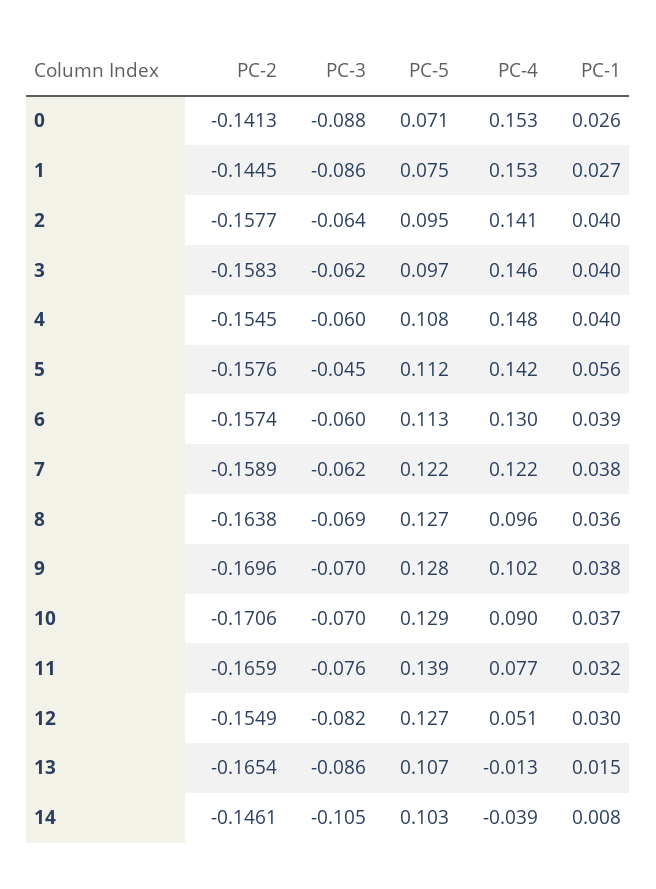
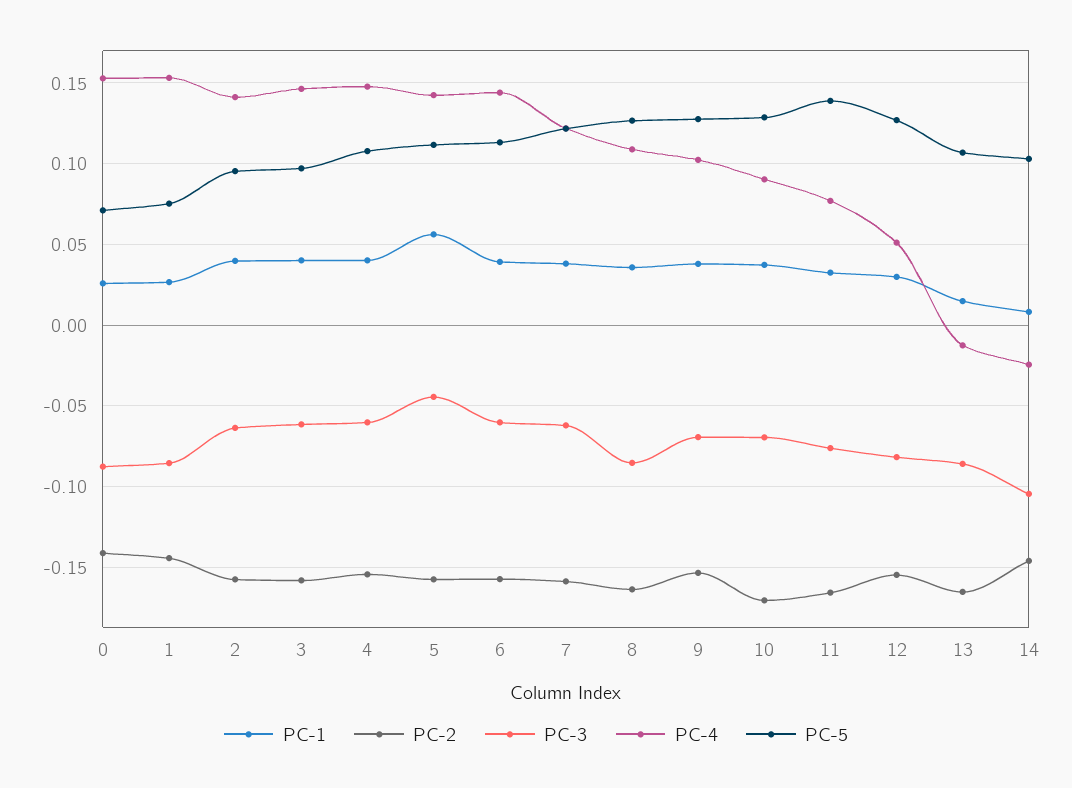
  {
    "PC-2": {
      "0": -0.1413,
      "1": -0.1445,
      "2": -0.1577,
      "3": -0.1583,
      "4": -0.1545,
      "5": -0.1576,
      "6": -0.1574,
      "7": -0.1589,
      "8": -0.1638,
-     "9": -0.1696,
+     "9": -0.155,
      "10": -0.1706,
      "11": -0.1659,
      "12": -0.1549,
      "13": -0.1654,
      "14": -0.1461
    },
    "PC-3": {
      "0": -0.088,
      "1": -0.086,
      "2": -0.064,
      "3": -0.062,
      "4": -0.06,
      "5": -0.045,
      "6": -0.06,
      "7": -0.062,
-     "8": -0.069,
+     "8": -0.085,
      "9": -0.07,
      "10": -0.07,
      "11": -0.076,
      "12": -0.082,
      "13": -0.086,
      "14": -0.105
    },
    "PC-5": {
      "0": 0.071,
      "1": 0.075,
      "2": 0.095,
      "3": 0.097,
      "4": 0.108,
      "5": 0.112,
      "6": 0.113,
      "7": 0.122,
      "8": 0.127,
      "9": 0.128,
      "10": 0.129,
      "11": 0.139,
      "12": 0.127,
      "13": 0.107,
      "14": 0.103
    },
    "PC-4": {
      "0": 0.153,
      "1": 0.153,
      "2": 0.141,
      "3": 0.146,
      "4": 0.148,
      "5": 0.142,
-     "6": 0.13,
+     "6": 0.145,
      "7": 0.122,
-     "8": 0.096,
+     "8": 0.11,
      "9": 0.102,
      "10": 0.09,
      "11": 0.077,
      "12": 0.051,
      "13": -0.013,
-     "14": -0.039
+     "14": -0.025
    },
    "PC-1": {
      "0": 0.026,
      "1": 0.027,
      "2": 0.04,
      "3": 0.04,
      "4": 0.04,
      "5": 0.056,
      "6": 0.039,
      "7": 0.038,
      "8": 0.036,
      "9": 0.038,
      "10": 0.037,
      "11": 0.032,
      "12": 0.03,
      "13": 0.015,
      "14": 0.008
    }
  }

